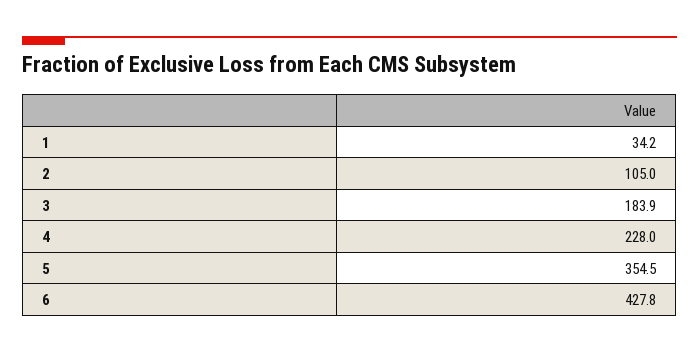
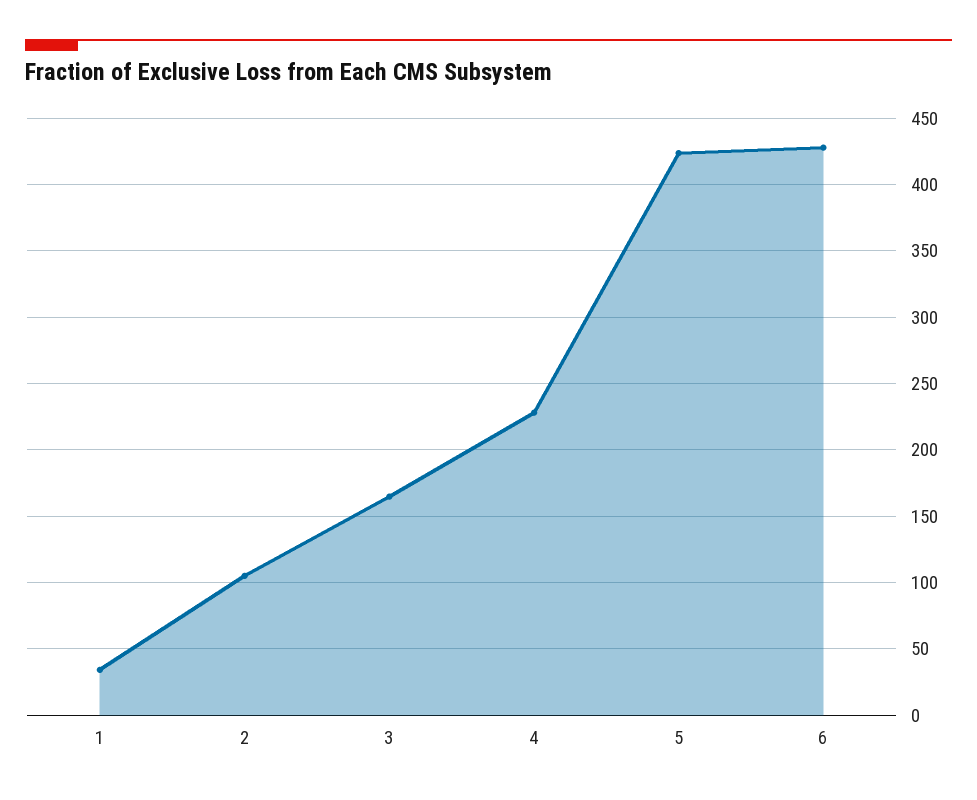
  {
    "1": 34.2,
    "2": 105,
-   "3": 183.9,
+   "3": 165,
    "4": 228,
-   "5": 354.5,
+   "5": 425,
    "6": 427.8
  }

